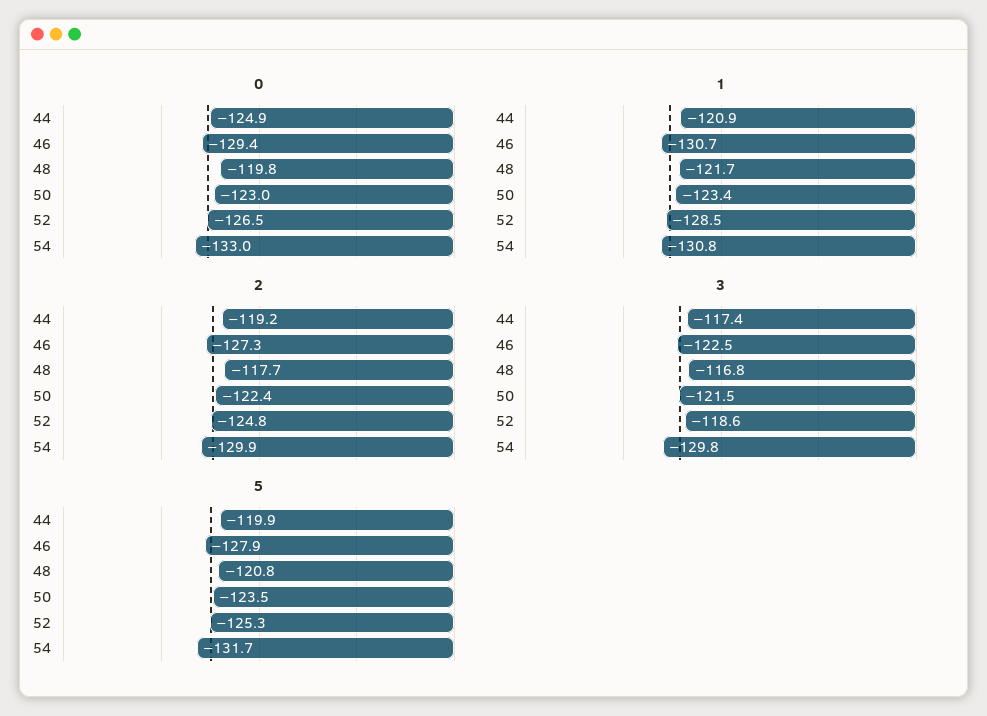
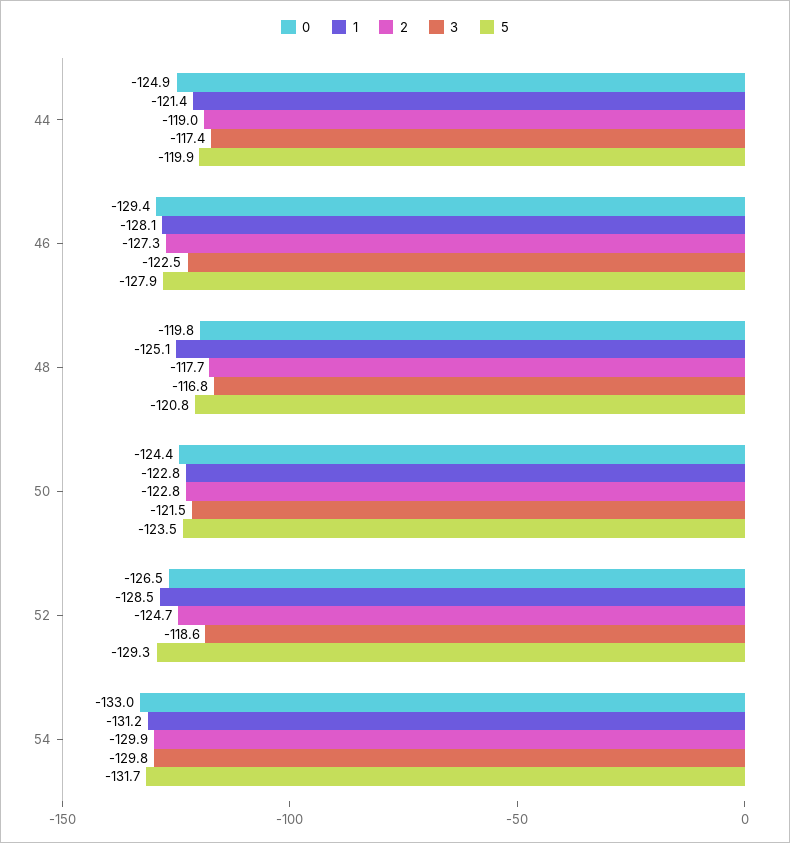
  {
    "0": {
      "44": -124.9,
      "46": -129.4,
      "48": -119.8,
-     "50": -123,
+     "50": -124.4,
      "52": -126.5,
      "54": -133
    },
    "1": {
-     "44": -120.9,
+     "44": -121.4,
-     "46": -130.7,
+     "46": -128.1,
-     "48": -121.7,
+     "48": -125.1,
-     "50": -123.4,
+     "50": -122.8,
      "52": -128.5,
-     "54": -130.8
+     "54": -131.2
    },
    "2": {
-     "44": -119.2,
+     "44": -119,
      "46": -127.3,
      "48": -117.7,
-     "50": -122.4,
+     "50": -122.8,
-     "52": -124.8,
+     "52": -124.7,
      "54": -129.9
    },
    "3": {
      "44": -117.4,
      "46": -122.5,
      "48": -116.8,
      "50": -121.5,
      "52": -118.6,
      "54": -129.8
    },
    "5": {
      "44": -119.9,
      "46": -127.9,
      "48": -120.8,
      "50": -123.5,
-     "52": -125.3,
+     "52": -129.3,
      "54": -131.7
    }
  }

